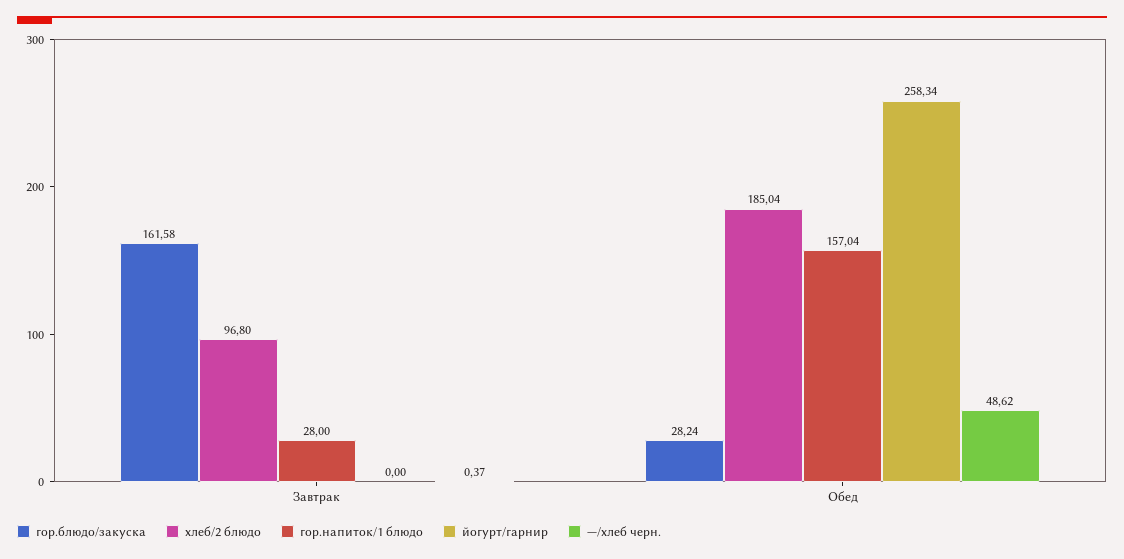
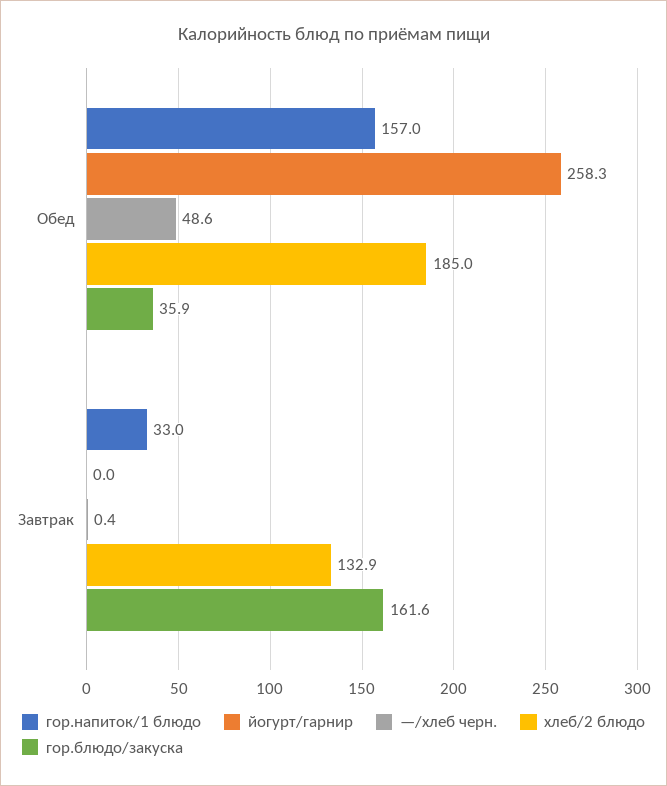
  {
    "гор.блюдо/закуска": {
      "Завтрак": 161.58,
-     "Обед": 28.24
+     "Обед": 35.9
    },
    "хлеб/2 блюдо": {
-     "Завтрак": 96.8,
+     "Завтрак": 132.9,
      "Обед": 185.04
    },
    "гор.напиток/1 блюдо": {
-     "Завтрак": 28,
+     "Завтрак": 33,
      "Обед": 157.04
    },
    "йогурт/гарнир": {
      "Завтрак": 0,
      "Обед": 258.34
    },
    "—/хлеб черн.": {
      "Завтрак": 0.37,
      "Обед": 48.62
    }
  }

